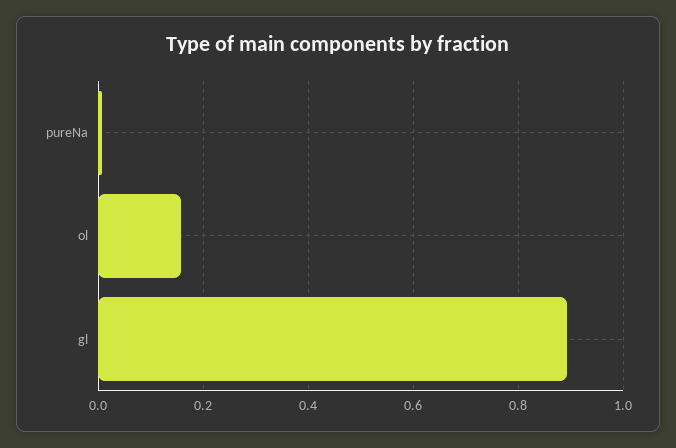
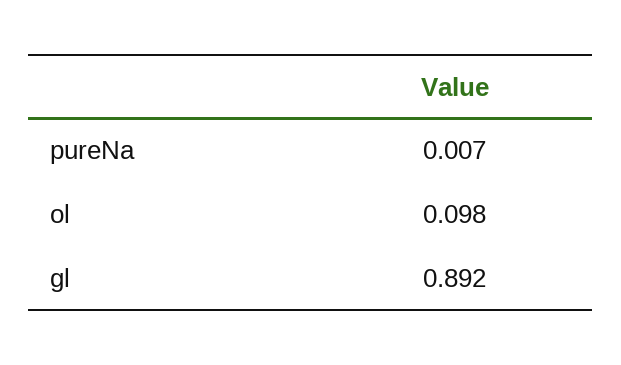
  {
    "pureNa": 0.007,
-   "ol": 0.16,
+   "ol": 0.098,
    "gl": 0.892
  }

